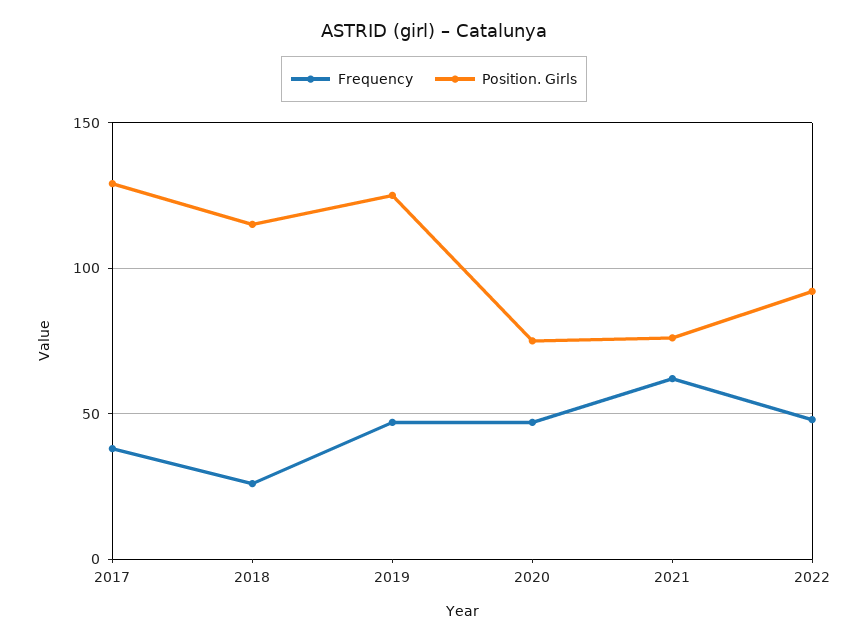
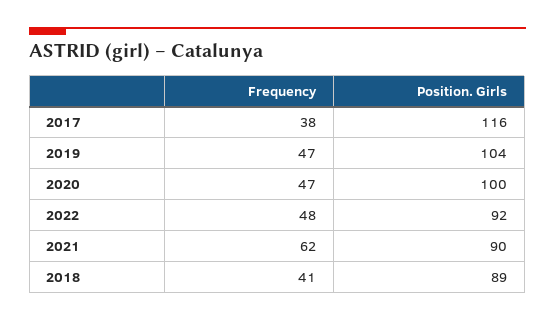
  {
    "Frequency": {
      "2017": 38,
-     "2018": 25,
+     "2018": 41,
      "2019": 47,
      "2020": 47,
      "2021": 62,
      "2022": 48
    },
    "Position. Girls": {
-     "2017": 130,
+     "2017": 116,
-     "2018": 115,
+     "2018": 89,
-     "2019": 125,
+     "2019": 104,
-     "2020": 75,
+     "2020": 100,
-     "2021": 75,
+     "2021": 90,
      "2022": 92
    }
  }

